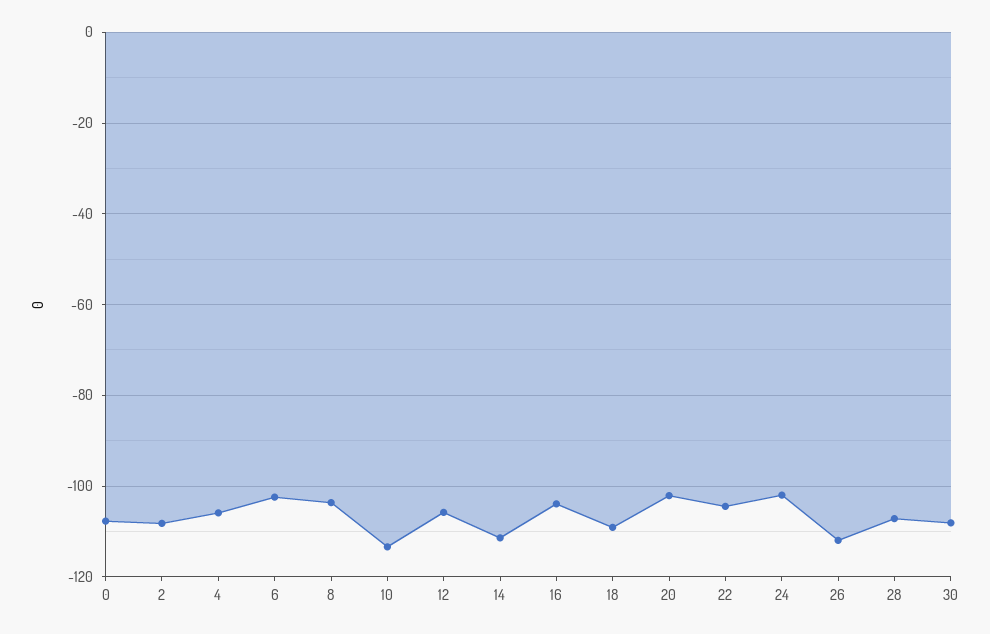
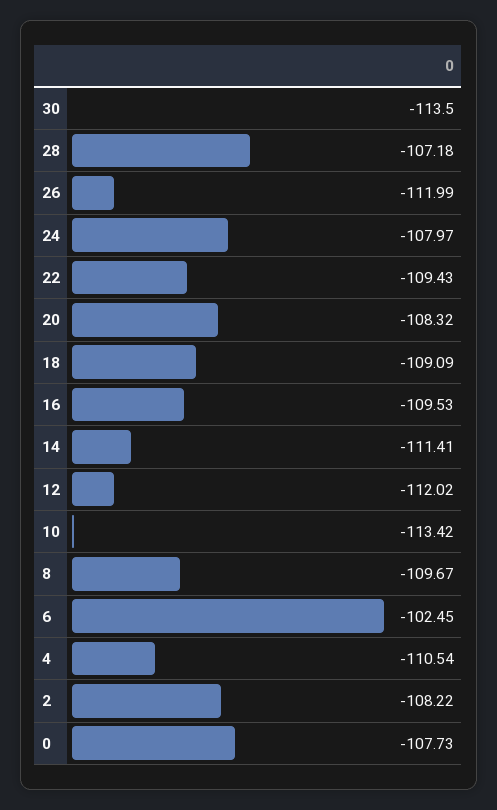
  {
    "0": -107.73,
    "2": -108.22,
-   "4": -106,
+   "4": -110.54,
    "6": -102.45,
-   "8": -104,
+   "8": -109.67,
    "10": -113.42,
-   "12": -106,
+   "12": -112.02,
    "14": -111.41,
-   "16": -104,
+   "16": -109.53,
    "18": -109.09,
-   "20": -102,
+   "20": -108.32,
-   "22": -104,
+   "22": -109.43,
-   "24": -102,
+   "24": -107.97,
    "26": -111.99,
    "28": -107.18,
-   "30": -108
+   "30": -113.5
  }

